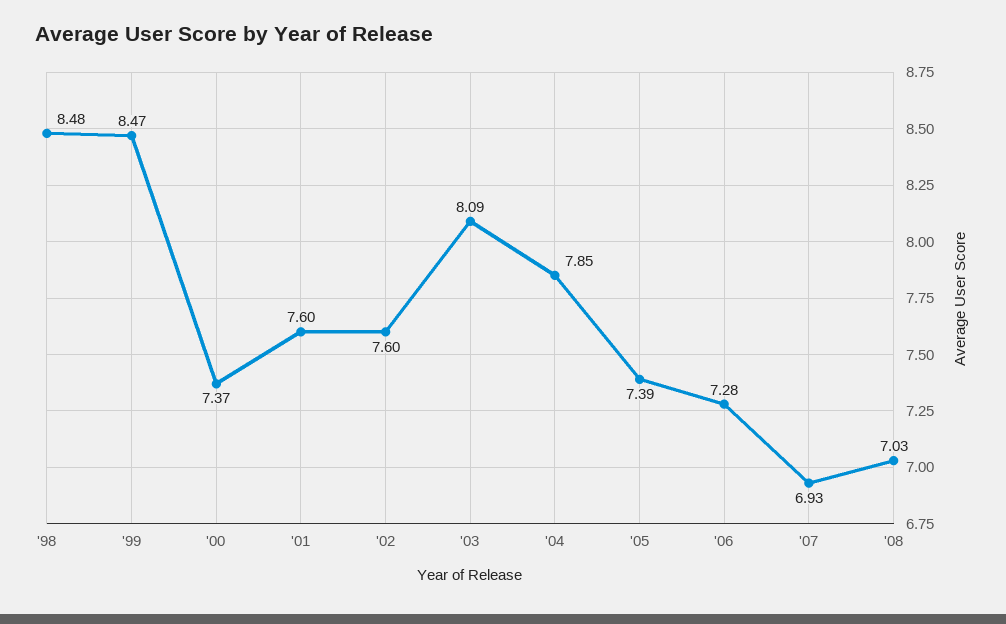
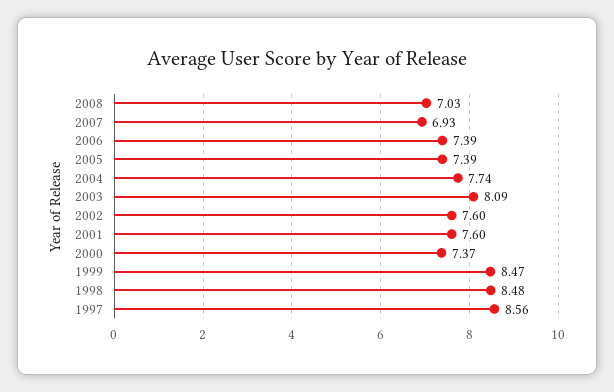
  {
    "'98": 8.48,
    "'99": 8.47,
    "'00": 7.37,
    "'01": 7.6,
    "'02": 7.6,
    "'03": 8.09,
-   "'04": 7.85,
+   "'04": 7.74,
    "'05": 7.39,
-   "'06": 7.28,
+   "'06": 7.39,
    "'07": 6.93,
-   "'08": 7.03
+   "'08": 7.03,
+   "1997": 8.56
  }

